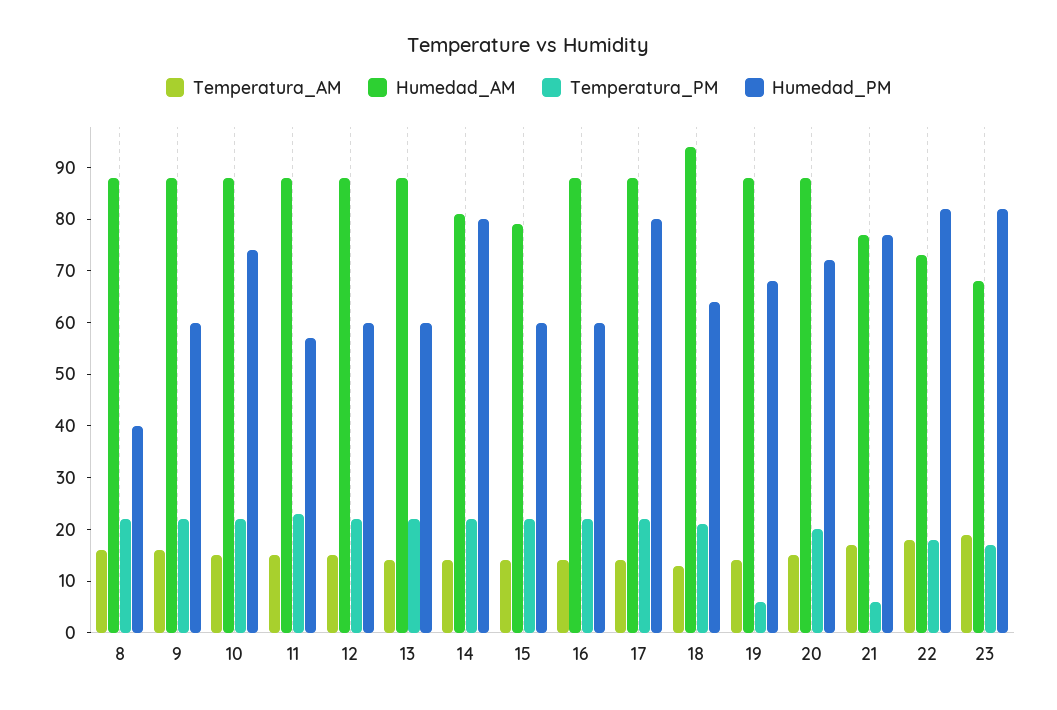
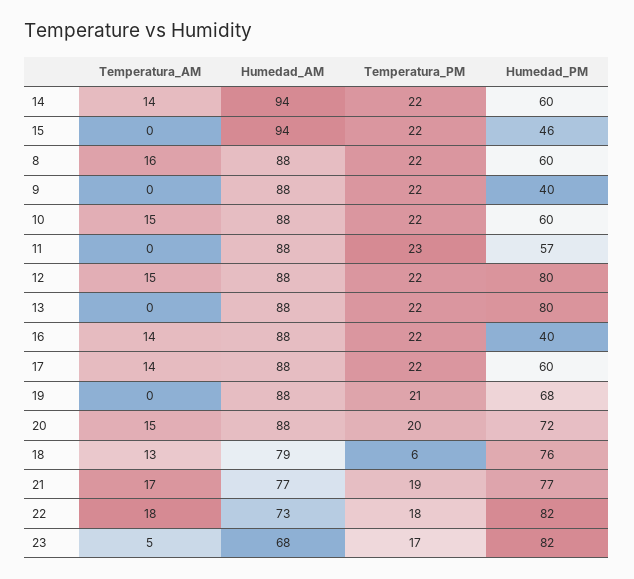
  {
    "Temperatura_AM": {
      "8": 16,
-     "9": 15,
+     "9": 0,
      "10": 15,
-     "11": 15,
+     "11": 0,
      "12": 15,
-     "13": 15,
+     "13": 0,
      "14": 14,
-     "15": 15,
+     "15": 0,
      "16": 14,
      "17": 14,
      "18": 13,
-     "19": 15,
+     "19": 0,
      "20": 15,
      "21": 17,
      "22": 18,
-     "23": 20
+     "23": 5
    },
    "Humedad_AM": {
      "8": 88,
      "9": 88,
      "10": 88,
      "11": 88,
      "12": 88,
      "13": 88,
-     "14": 80,
+     "14": 94,
-     "15": 80,
+     "15": 94,
      "16": 88,
      "17": 88,
-     "18": 95,
+     "18": 79,
      "19": 88,
      "20": 88,
      "21": 77,
      "22": 73,
      "23": 68
    },
    "Temperatura_PM": {
      "8": 22,
      "9": 22,
      "10": 22,
      "11": 23,
      "12": 22,
      "13": 22,
      "14": 22,
      "15": 22,
      "16": 22,
      "17": 22,
-     "18": 20,
+     "18": 6,
-     "19": 5,
+     "19": 21,
      "20": 20,
-     "21": 5,
+     "21": 19,
      "22": 18,
      "23": 17
    },
    "Humedad_PM": {
-     "8": 40,
+     "8": 60,
-     "9": 60,
+     "9": 40,
-     "10": 75,
+     "10": 60,
      "11": 57,
-     "12": 60,
+     "12": 80,
-     "13": 60,
+     "13": 80,
-     "14": 80,
+     "14": 60,
-     "15": 60,
+     "15": 46,
-     "16": 60,
+     "16": 40,
-     "17": 80,
+     "17": 60,
-     "18": 65,
+     "18": 76,
      "19": 68,
      "20": 72,
      "21": 77,
      "22": 82,
      "23": 82
    }
  }

